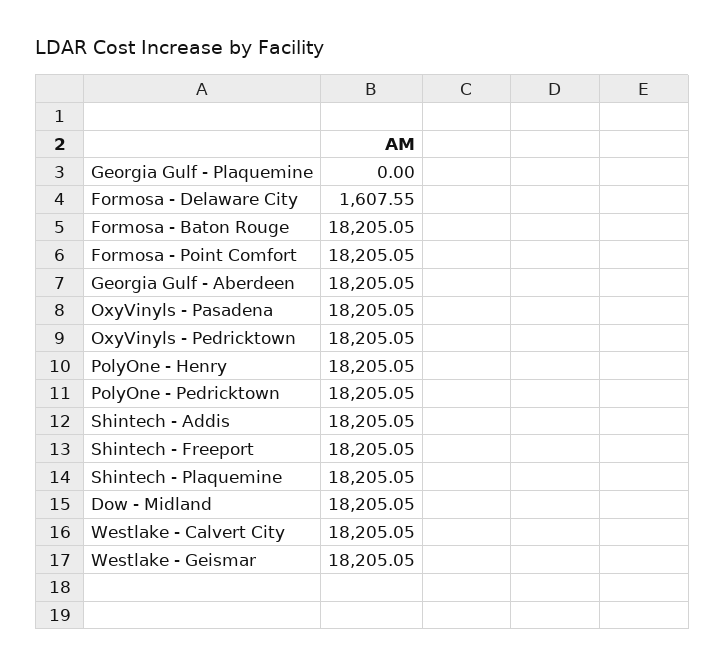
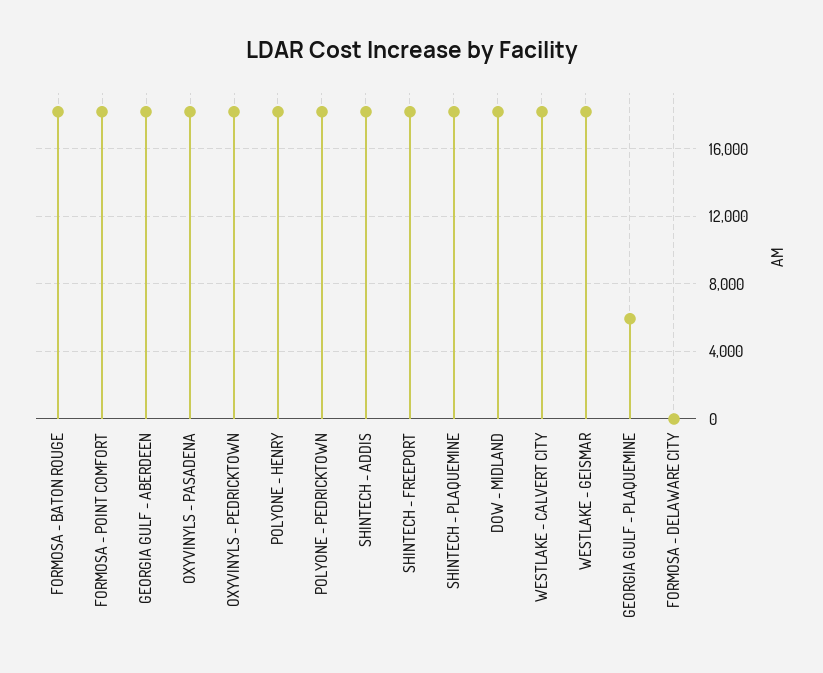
  {
-   "Georgia Gulf - Plaquemine": 0,
+   "Georgia Gulf - Plaquemine": 6000,
-   "Formosa - Delaware City": 1607.55,
+   "Formosa - Delaware City": 0,
    "Formosa - Baton Rouge": 18205.05,
    "Formosa - Point Comfort": 18205.05,
    "Georgia Gulf - Aberdeen": 18205.05,
    "OxyVinyls - Pasadena": 18205.05,
    "OxyVinyls - Pedricktown": 18205.05,
    "PolyOne - Henry": 18205.05,
    "PolyOne - Pedricktown": 18205.05,
    "Shintech - Addis": 18205.05,
    "Shintech - Freeport": 18205.05,
    "Shintech - Plaquemine": 18205.05,
    "Dow - Midland": 18205.05,
    "Westlake - Calvert City": 18205.05,
    "Westlake - Geismar": 18205.05
  }

